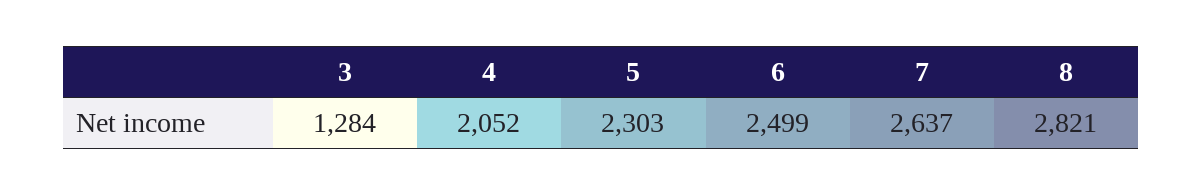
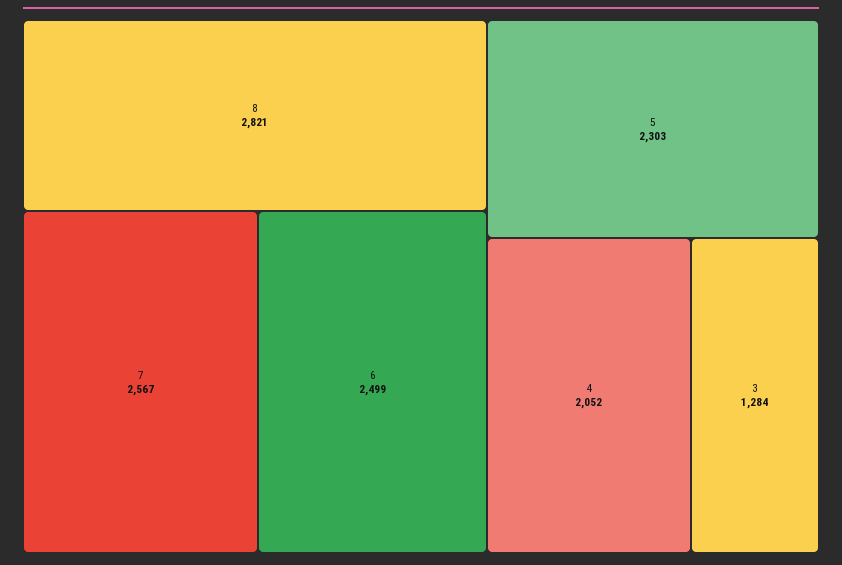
  {
    "3": 1284,
    "4": 2052,
    "5": 2303,
    "6": 2499,
-   "7": 2637,
+   "7": 2567,
    "8": 2821
  }

